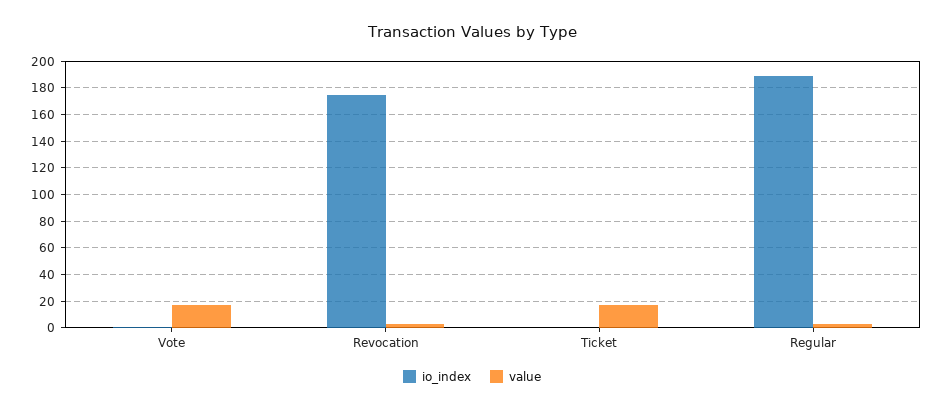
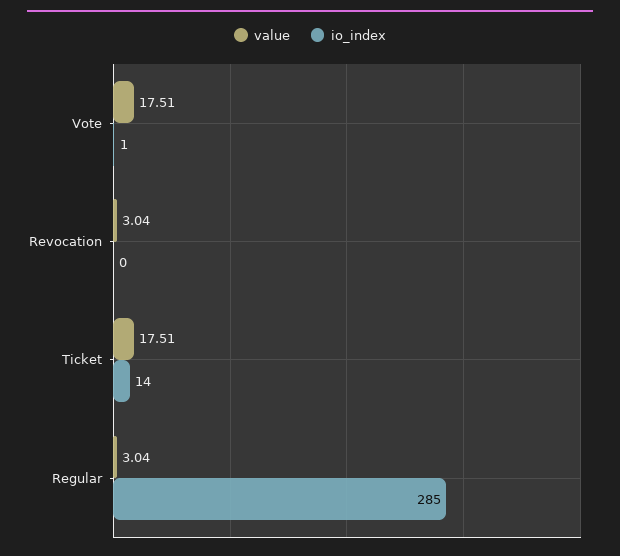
  {
    "io_index": {
      "Vote": 1,
-     "Revocation": 175,
+     "Revocation": 0,
-     "Ticket": 0,
+     "Ticket": 14,
-     "Regular": 190
+     "Regular": 285
    },
    "value": {
      "Vote": 17.51,
      "Revocation": 3.04,
      "Ticket": 17.51,
      "Regular": 3.04
    }
  }

